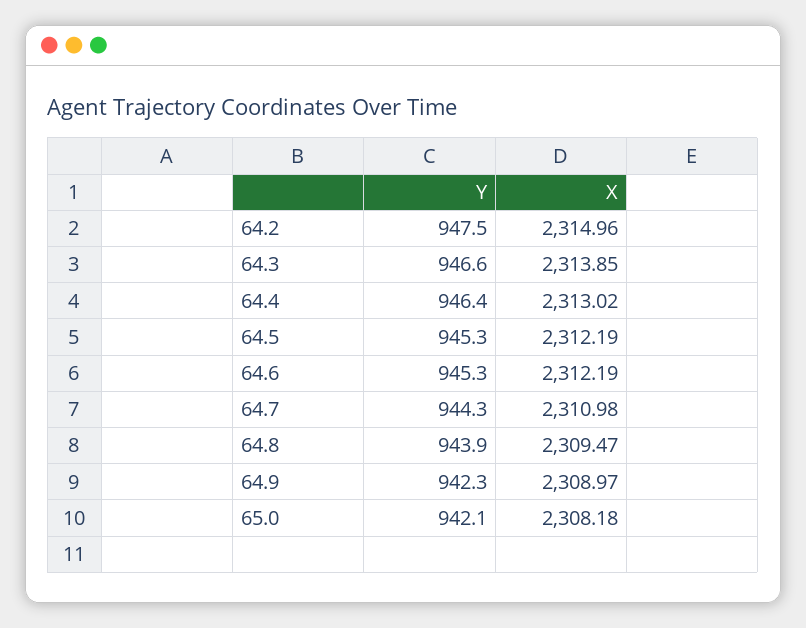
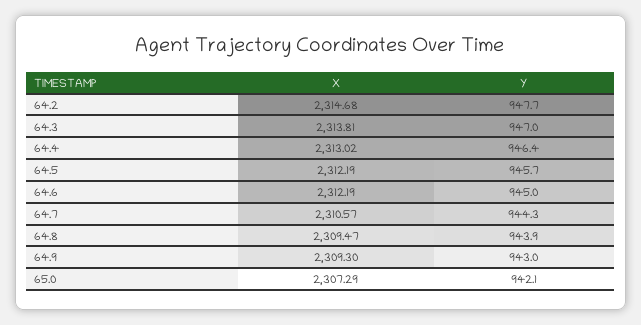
  {
    "Y": {
-     "64.2": 947.5,
+     "64.2": 947.7,
-     "64.3": 946.6,
+     "64.3": 947,
      "64.4": 946.4,
-     "64.5": 945.3,
+     "64.5": 945.7,
-     "64.6": 945.3,
+     "64.6": 945,
      "64.7": 944.3,
      "64.8": 943.9,
-     "64.9": 942.3,
+     "64.9": 943,
      "65.0": 942.1
    },
    "X": {
-     "64.2": 2314.96,
+     "64.2": 2314.68,
-     "64.3": 2313.85,
+     "64.3": 2313.81,
      "64.4": 2313.02,
      "64.5": 2312.19,
      "64.6": 2312.19,
-     "64.7": 2310.98,
+     "64.7": 2310.57,
      "64.8": 2309.47,
-     "64.9": 2308.97,
+     "64.9": 2309.3,
-     "65.0": 2308.18
+     "65.0": 2307.29
    }
  }

